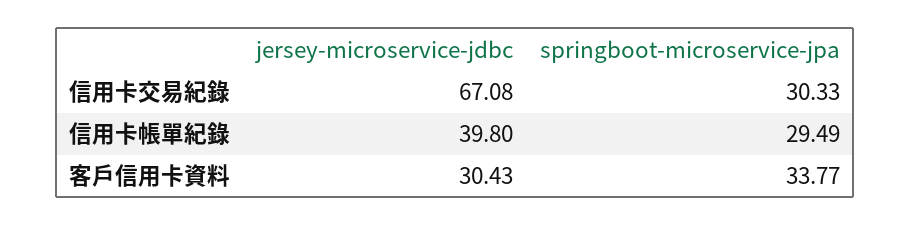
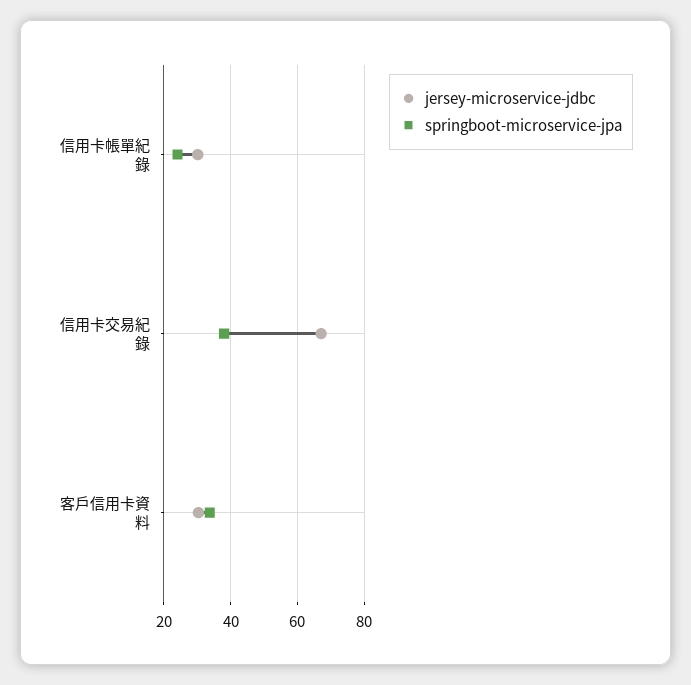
  {
    "jersey-microservice-jdbc": {
      "信用卡交易紀錄": 67.08,
-     "信用卡帳單紀錄": 39.8,
+     "信用卡帳單紀錄": 30,
      "客戶信用卡資料": 30.43
    },
    "springboot-microservice-jpa": {
-     "信用卡交易紀錄": 30.33,
+     "信用卡交易紀錄": 38,
-     "信用卡帳單紀錄": 29.49,
+     "信用卡帳單紀錄": 24,
      "客戶信用卡資料": 33.77
    }
  }

